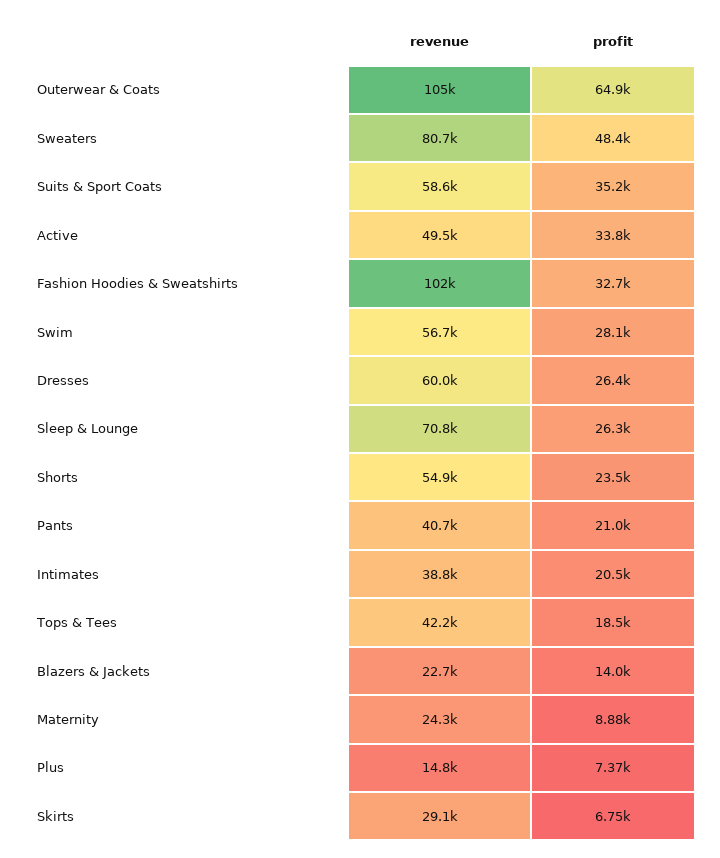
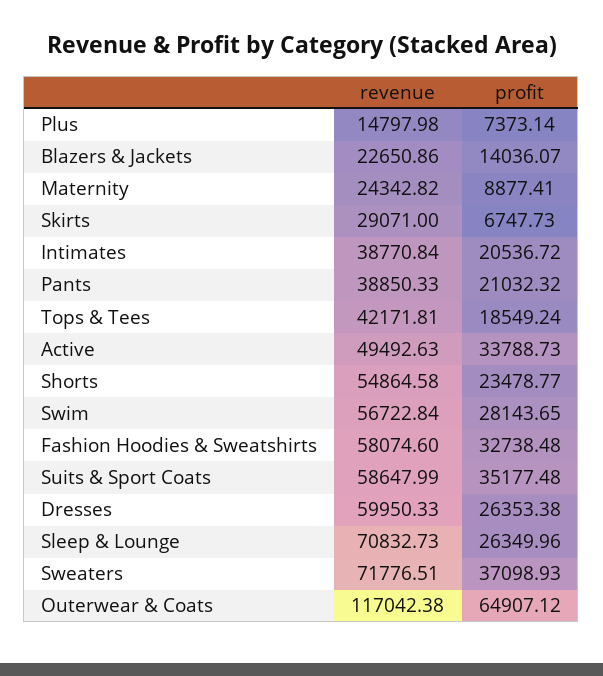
  {
    "revenue": {
-     "Outerwear & Coats": 105000,
+     "Outerwear & Coats": 117042.38,
-     "Sweaters": 80700,
+     "Sweaters": 71776.51,
      "Suits & Sport Coats": 58647.99,
      "Active": 49492.63,
-     "Fashion Hoodies & Sweatshirts": 102000,
+     "Fashion Hoodies & Sweatshirts": 58074.6,
      "Swim": 56722.84,
      "Dresses": 59950.33,
      "Sleep & Lounge": 70832.73,
      "Shorts": 54864.58,
-     "Pants": 40700,
+     "Pants": 38850.33,
      "Intimates": 38770.84,
      "Tops & Tees": 42171.81,
      "Blazers & Jackets": 22650.86,
      "Maternity": 24342.82,
      "Plus": 14797.98,
      "Skirts": 29071
    },
    "profit": {
      "Outerwear & Coats": 64907.12,
-     "Sweaters": 48400,
+     "Sweaters": 37098.93,
      "Suits & Sport Coats": 35177.48,
      "Active": 33788.73,
      "Fashion Hoodies & Sweatshirts": 32738.48,
      "Swim": 28143.65,
      "Dresses": 26353.38,
      "Sleep & Lounge": 26349.96,
      "Shorts": 23478.77,
      "Pants": 21032.32,
      "Intimates": 20536.72,
      "Tops & Tees": 18549.24,
      "Blazers & Jackets": 14036.07,
      "Maternity": 8877.41,
      "Plus": 7373.14,
      "Skirts": 6747.73
    }
  }

